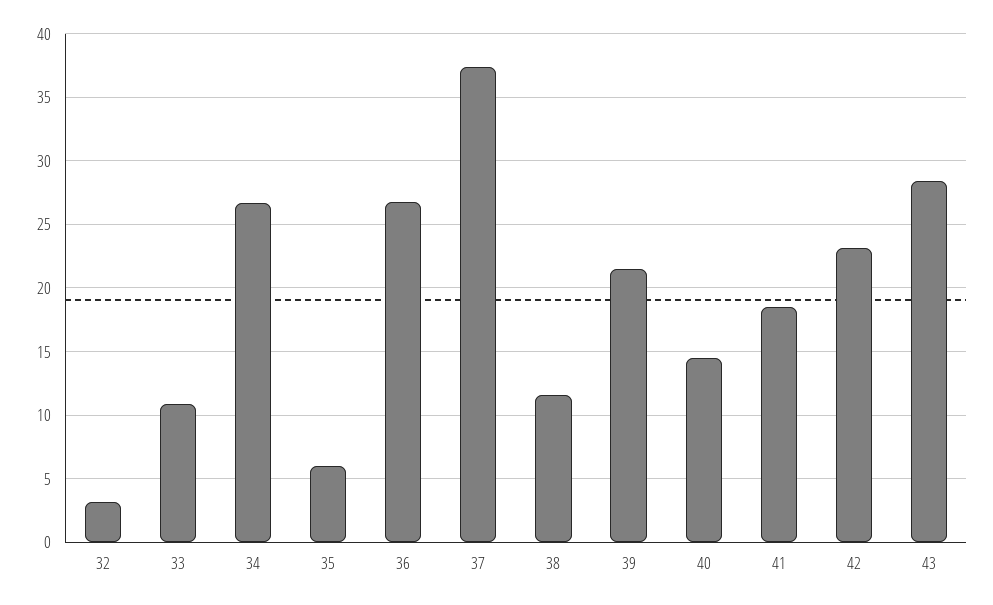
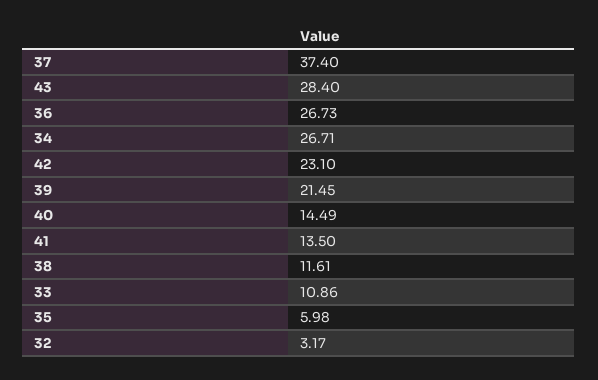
  {
    "32": 3.17,
    "33": 10.86,
    "34": 26.71,
    "35": 5.98,
    "36": 26.73,
    "37": 37.4,
    "38": 11.61,
    "39": 21.45,
    "40": 14.49,
-   "41": 18.5,
+   "41": 13.5,
    "42": 23.1,
    "43": 28.4
  }

